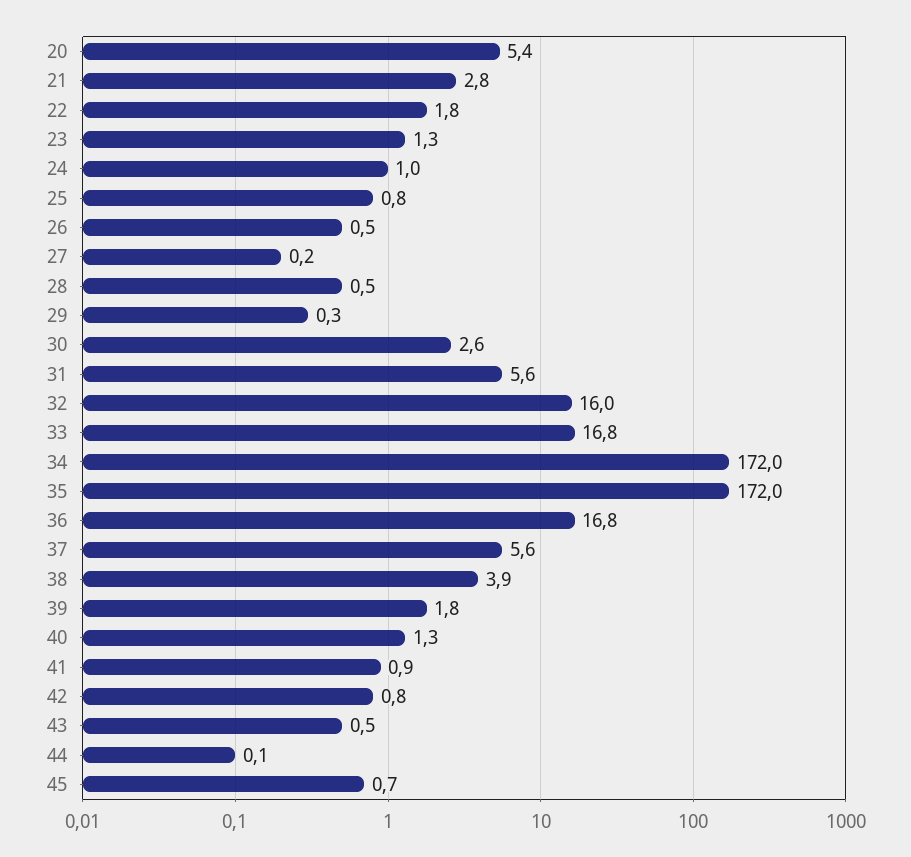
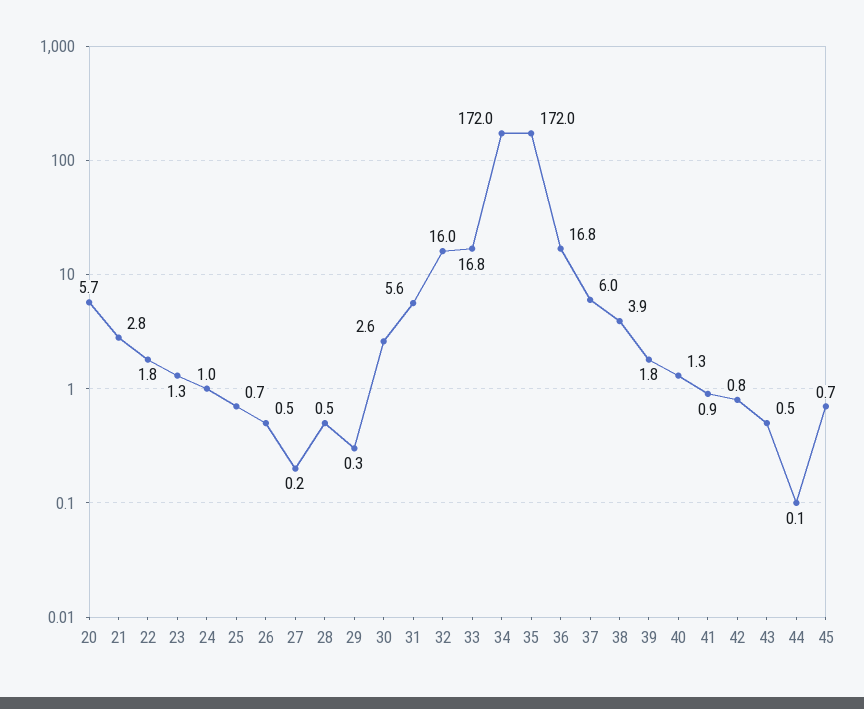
  {
-   "20": 5.4,
+   "20": 5.7,
    "21": 2.8,
    "22": 1.8,
    "23": 1.3,
    "24": 1,
-   "25": 0.8,
+   "25": 0.7,
    "26": 0.5,
    "27": 0.2,
    "28": 0.5,
    "29": 0.3,
    "30": 2.6,
    "31": 5.6,
    "32": 16,
    "33": 16.8,
    "34": 172,
    "35": 172,
    "36": 16.8,
-   "37": 5.6,
+   "37": 6,
    "38": 3.9,
    "39": 1.8,
    "40": 1.3,
    "41": 0.9,
    "42": 0.8,
    "43": 0.5,
    "44": 0.1,
    "45": 0.7
  }

